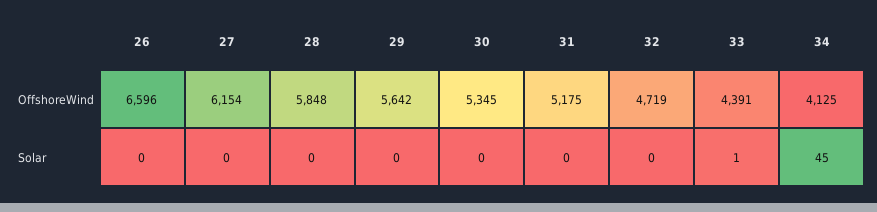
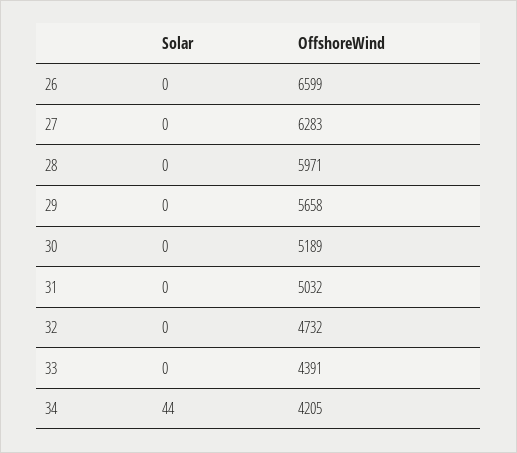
  {
    "26": {
-     "OffshoreWind": 6596,
+     "OffshoreWind": 6599,
      "Solar": 0
    },
    "27": {
-     "OffshoreWind": 6154,
+     "OffshoreWind": 6283,
      "Solar": 0
    },
    "28": {
-     "OffshoreWind": 5848,
+     "OffshoreWind": 5971,
      "Solar": 0
    },
    "29": {
-     "OffshoreWind": 5642,
+     "OffshoreWind": 5658,
      "Solar": 0
    },
    "30": {
-     "OffshoreWind": 5345,
+     "OffshoreWind": 5189,
      "Solar": 0
    },
    "31": {
-     "OffshoreWind": 5175,
+     "OffshoreWind": 5032,
      "Solar": 0
    },
    "32": {
-     "OffshoreWind": 4719,
+     "OffshoreWind": 4732,
      "Solar": 0
    },
    "33": {
      "OffshoreWind": 4391,
-     "Solar": 1
+     "Solar": 0
    },
    "34": {
-     "OffshoreWind": 4125,
+     "OffshoreWind": 4205,
-     "Solar": 45
+     "Solar": 44
    }
  }

